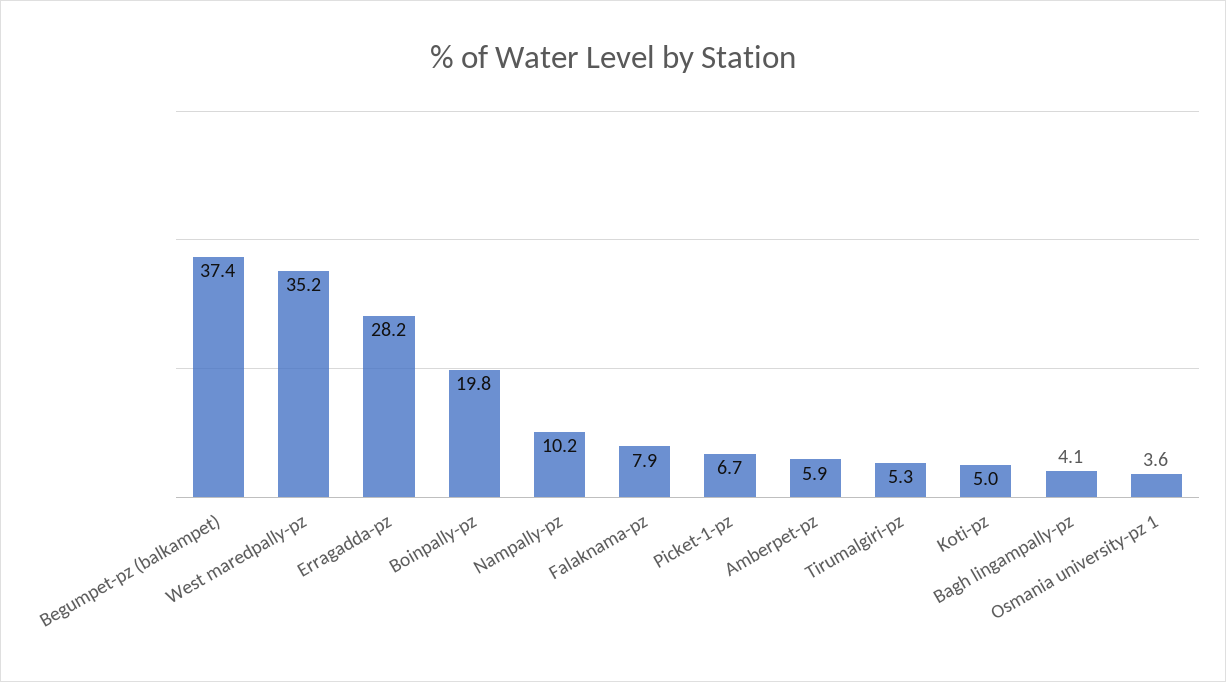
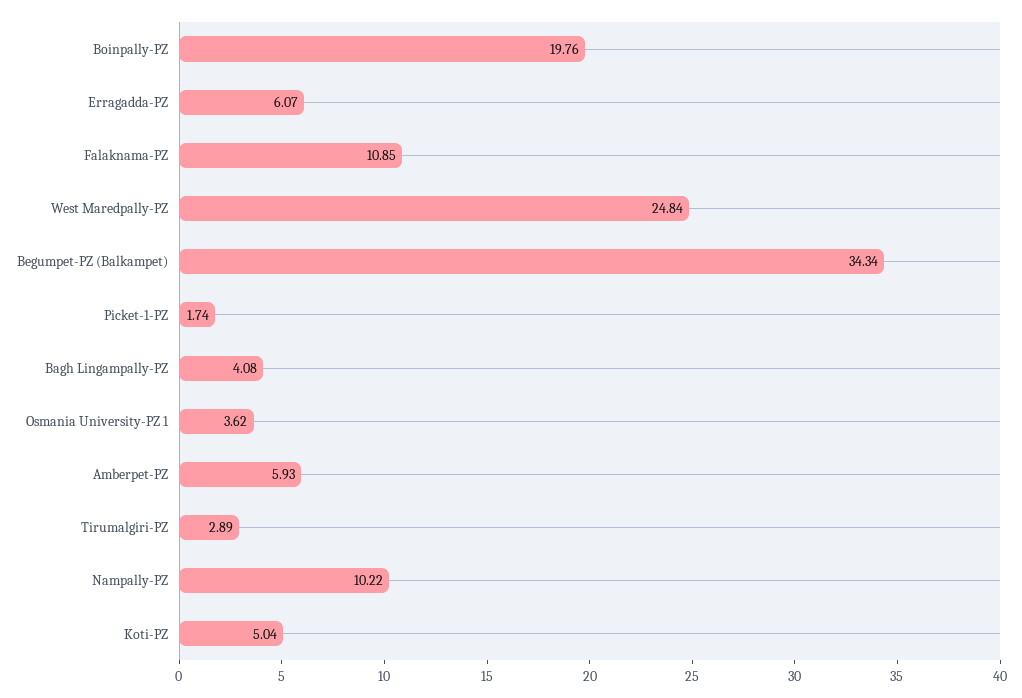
  {
-   "Begumpet-pz (balkampet)": 37.4,
+   "Begumpet-pz (balkampet)": 34.34,
-   "West maredpally-pz": 35.2,
+   "West maredpally-pz": 24.84,
-   "Erragadda-pz": 28.2,
+   "Erragadda-pz": 6.07,
    "Boinpally-pz": 19.76,
    "Nampally-pz": 10.22,
-   "Falaknama-pz": 7.9,
+   "Falaknama-pz": 10.85,
-   "Picket-1-pz": 6.7,
+   "Picket-1-pz": 1.74,
    "Amberpet-pz": 5.93,
-   "Tirumalgiri-pz": 5.3,
+   "Tirumalgiri-pz": 2.89,
    "Koti-pz": 5.04,
    "Bagh lingampally-pz": 4.08,
    "Osmania university-pz 1": 3.62
  }

